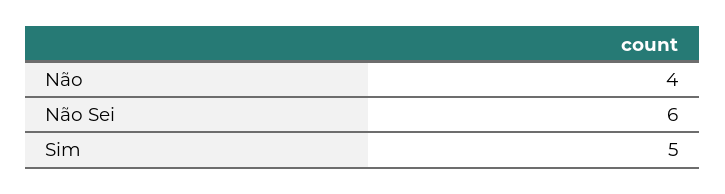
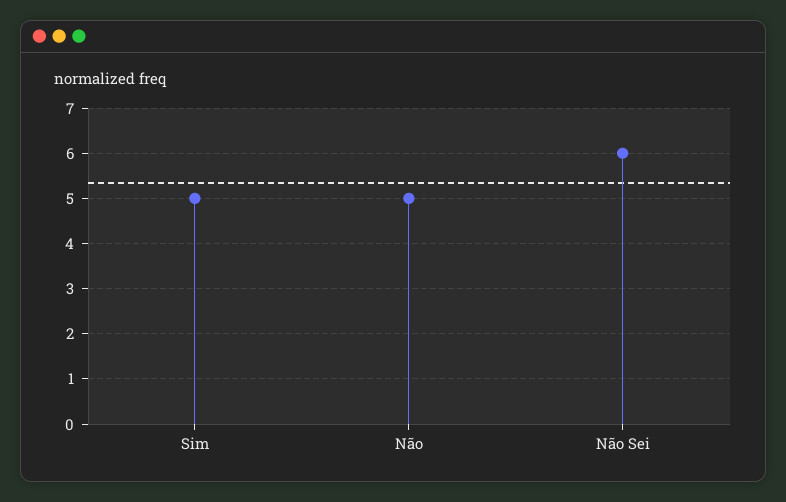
  {
-   "Não": 4,
+   "Não": 5,
    "Não Sei": 6,
    "Sim": 5
  }

